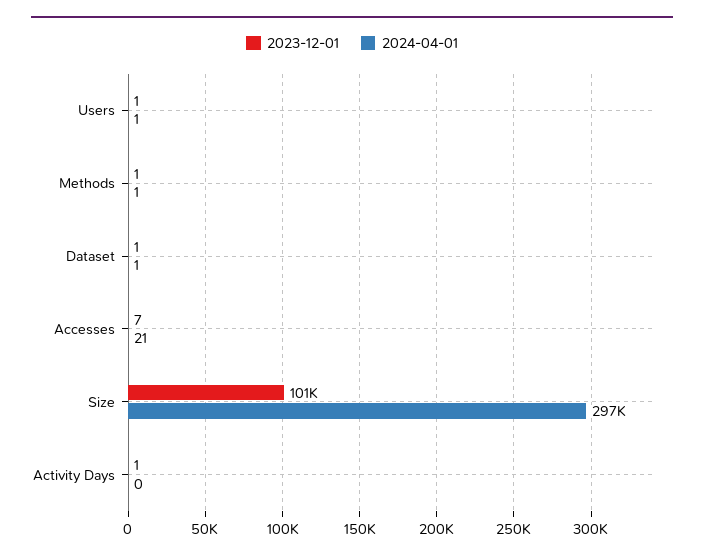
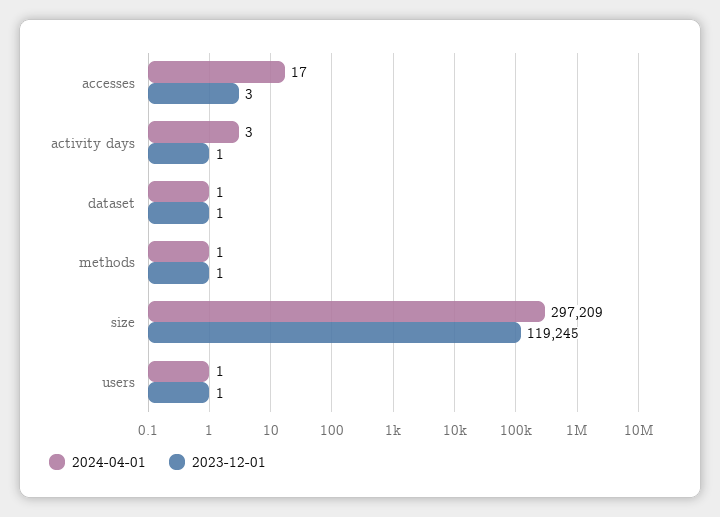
  {
    "2023-12-01": {
      "Users": 1,
      "Methods": 1,
      "Dataset": 1,
-     "Accesses": 7,
+     "Accesses": 3,
-     "Size": 101000,
+     "Size": 119245,
      "Activity Days": 1
    },
    "2024-04-01": {
      "Users": 1,
      "Methods": 1,
      "Dataset": 1,
-     "Accesses": 21,
+     "Accesses": 17,
      "Size": 297209,
-     "Activity Days": 0
+     "Activity Days": 3
    }
  }

